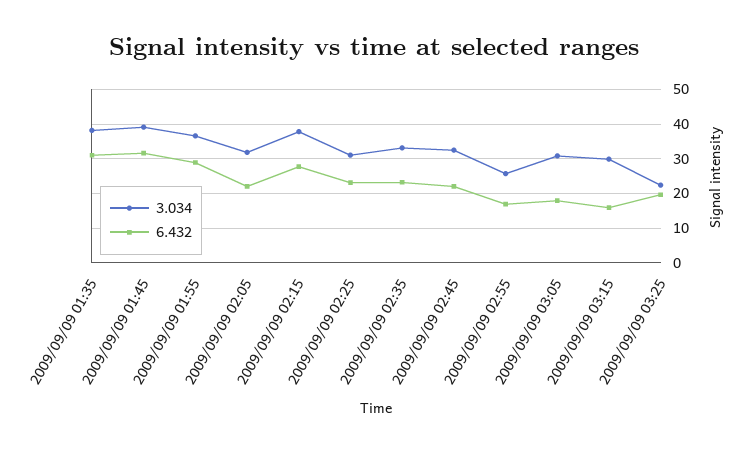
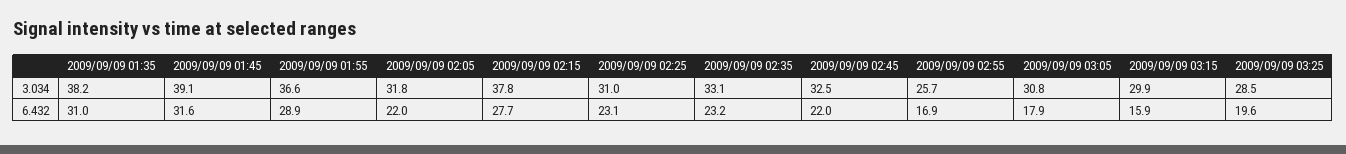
  {
    "3.034": {
      "2009/09/09 01:35": 38.2,
      "2009/09/09 01:45": 39.1,
      "2009/09/09 01:55": 36.6,
      "2009/09/09 02:05": 31.8,
      "2009/09/09 02:15": 37.8,
      "2009/09/09 02:25": 31,
      "2009/09/09 02:35": 33.1,
      "2009/09/09 02:45": 32.5,
      "2009/09/09 02:55": 25.7,
      "2009/09/09 03:05": 30.8,
      "2009/09/09 03:15": 29.9,
-     "2009/09/09 03:25": 22
+     "2009/09/09 03:25": 28.5
    },
    "6.432": {
      "2009/09/09 01:35": 31,
      "2009/09/09 01:45": 31.6,
      "2009/09/09 01:55": 28.9,
      "2009/09/09 02:05": 22,
      "2009/09/09 02:15": 27.7,
      "2009/09/09 02:25": 23.1,
      "2009/09/09 02:35": 23.2,
      "2009/09/09 02:45": 22,
      "2009/09/09 02:55": 16.9,
      "2009/09/09 03:05": 17.9,
      "2009/09/09 03:15": 15.9,
      "2009/09/09 03:25": 19.6
    }
  }

